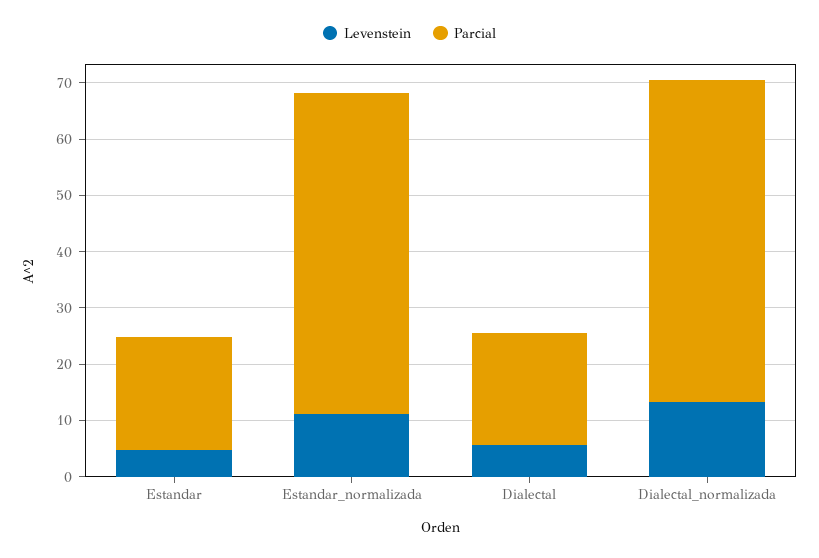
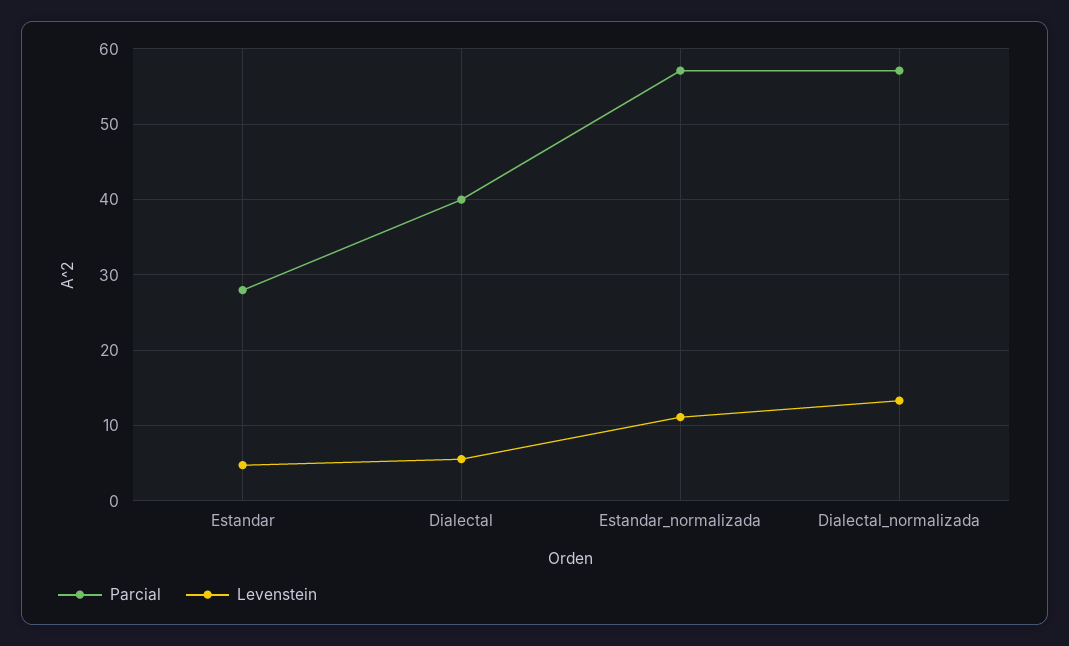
  {
    "Levenstein": {
      "Estandar": 5,
      "Estandar_normalizada": 11,
      "Dialectal": 6,
      "Dialectal_normalizada": 13
    },
    "Parcial": {
-     "Estandar": 20,
+     "Estandar": 28,
      "Estandar_normalizada": 57,
-     "Dialectal": 20,
+     "Dialectal": 40,
      "Dialectal_normalizada": 57
    }
  }

